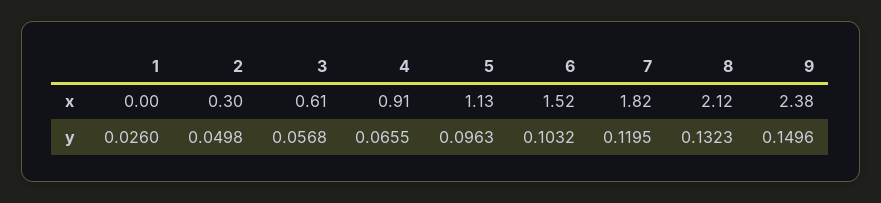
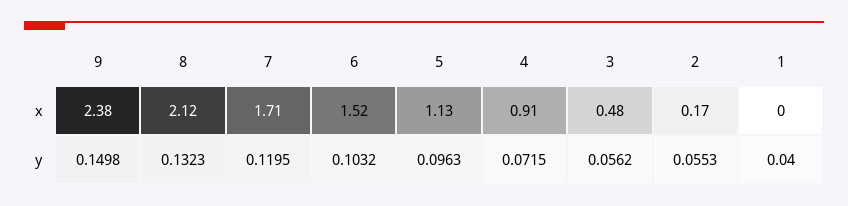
  {
    "1": {
      "x": 0,
-     "y": 0.026
+     "y": 0.04
    },
    "2": {
-     "x": 0.3,
+     "x": 0.17,
-     "y": 0.0498
+     "y": 0.0553
    },
    "3": {
-     "x": 0.61,
+     "x": 0.48,
-     "y": 0.0568
+     "y": 0.0562
    },
    "4": {
      "x": 0.91,
-     "y": 0.0655
+     "y": 0.0715
    },
    "5": {
      "x": 1.13,
      "y": 0.0963
    },
    "6": {
      "x": 1.52,
      "y": 0.1032
    },
    "7": {
-     "x": 1.82,
+     "x": 1.71,
      "y": 0.1195
    },
    "8": {
      "x": 2.12,
      "y": 0.1323
    },
    "9": {
      "x": 2.38,
-     "y": 0.1496
+     "y": 0.1498
    }
  }

